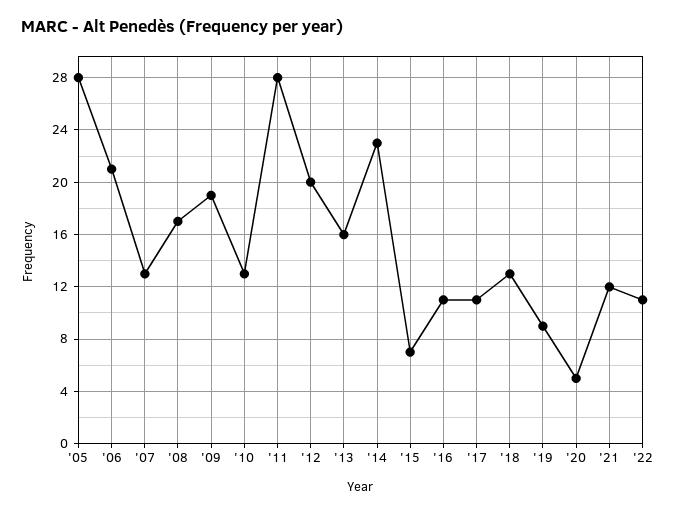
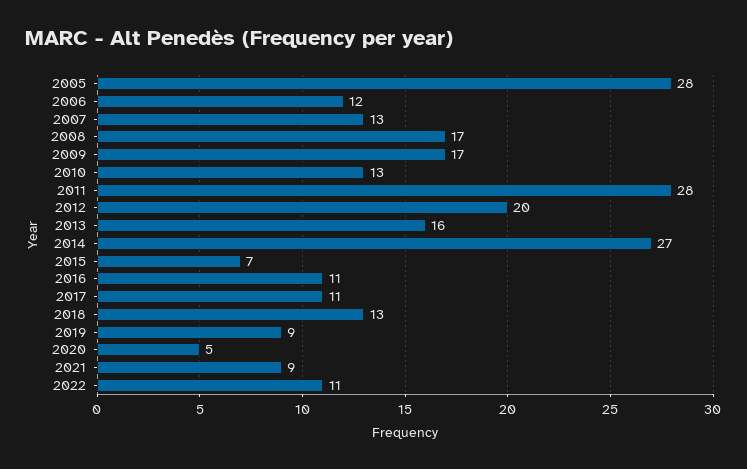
  {
    "'05": 28,
-   "'06": 21,
+   "'06": 12,
    "'07": 13,
    "'08": 17,
-   "'09": 19,
+   "'09": 17,
    "'10": 13,
    "'11": 28,
    "'12": 20,
    "'13": 16,
-   "'14": 23,
+   "'14": 27,
    "'15": 7,
    "'16": 11,
    "'17": 11,
    "'18": 13,
    "'19": 9,
    "'20": 5,
-   "'21": 12,
+   "'21": 9,
    "'22": 11
  }

